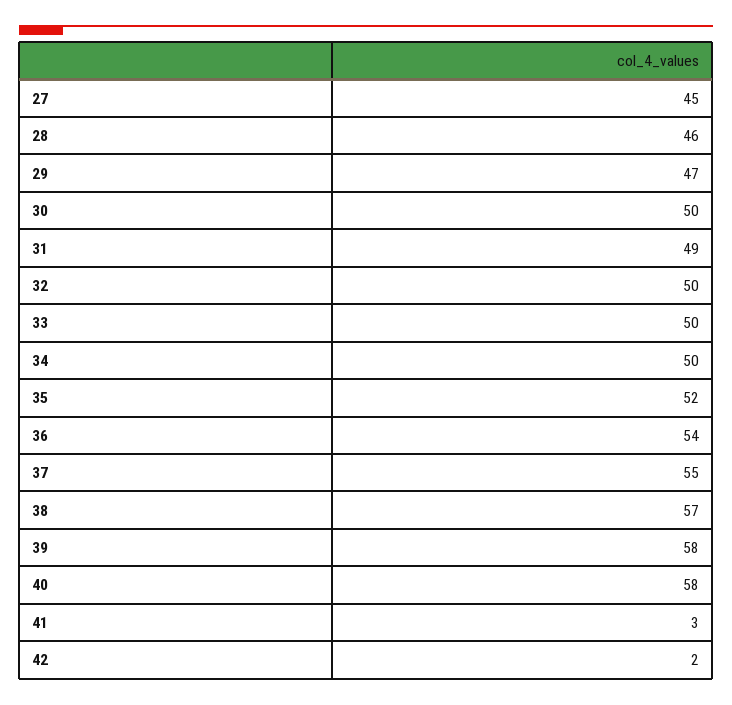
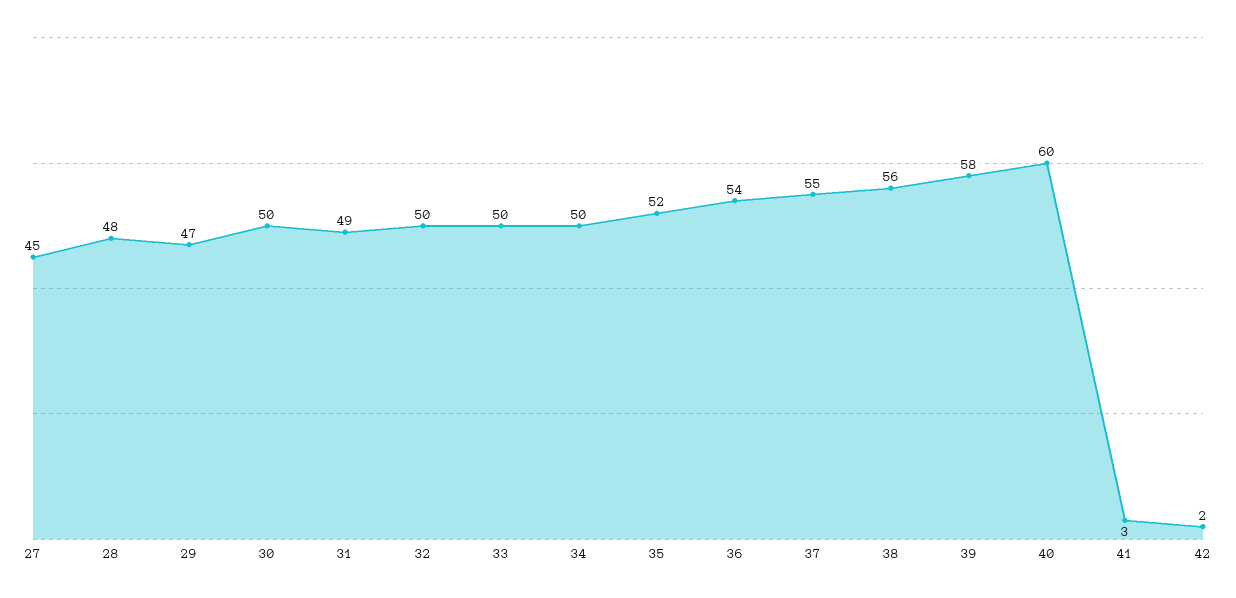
  {
    "27": 45,
-   "28": 46,
+   "28": 48,
    "29": 47,
    "30": 50,
    "31": 49,
    "32": 50,
    "33": 50,
    "34": 50,
    "35": 52,
    "36": 54,
    "37": 55,
-   "38": 57,
+   "38": 56,
    "39": 58,
-   "40": 58,
+   "40": 60,
    "41": 3,
    "42": 2
  }

